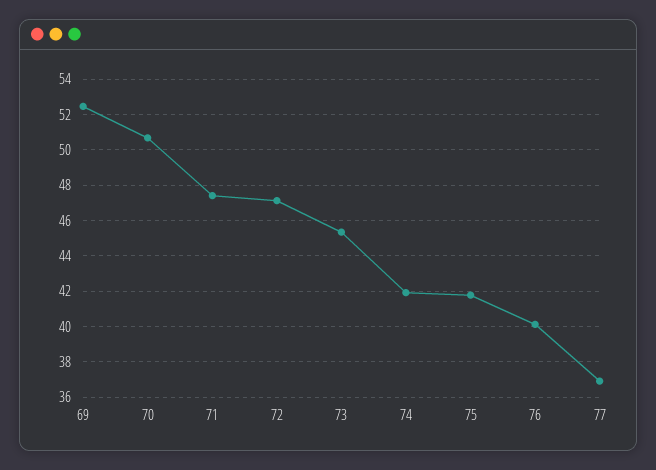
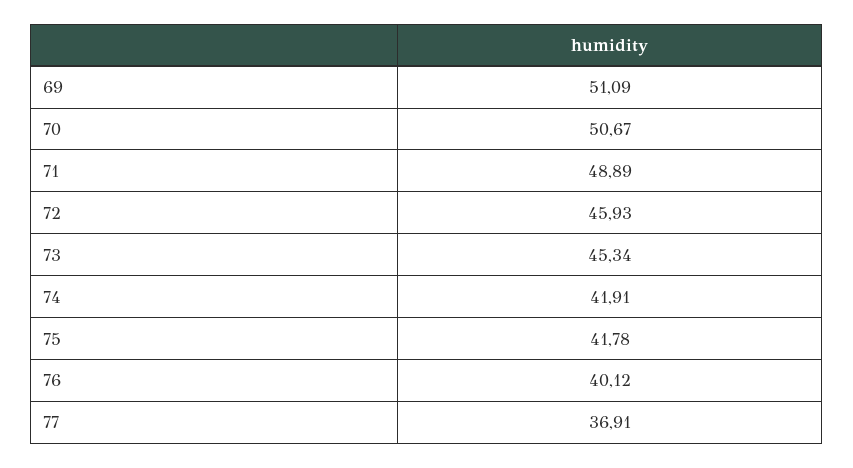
  {
-   "69": 52.5,
+   "69": 51.09,
    "70": 50.67,
-   "71": 47.5,
+   "71": 48.89,
-   "72": 47,
+   "72": 45.93,
    "73": 45.34,
    "74": 41.91,
    "75": 41.78,
    "76": 40.12,
    "77": 36.91
  }

